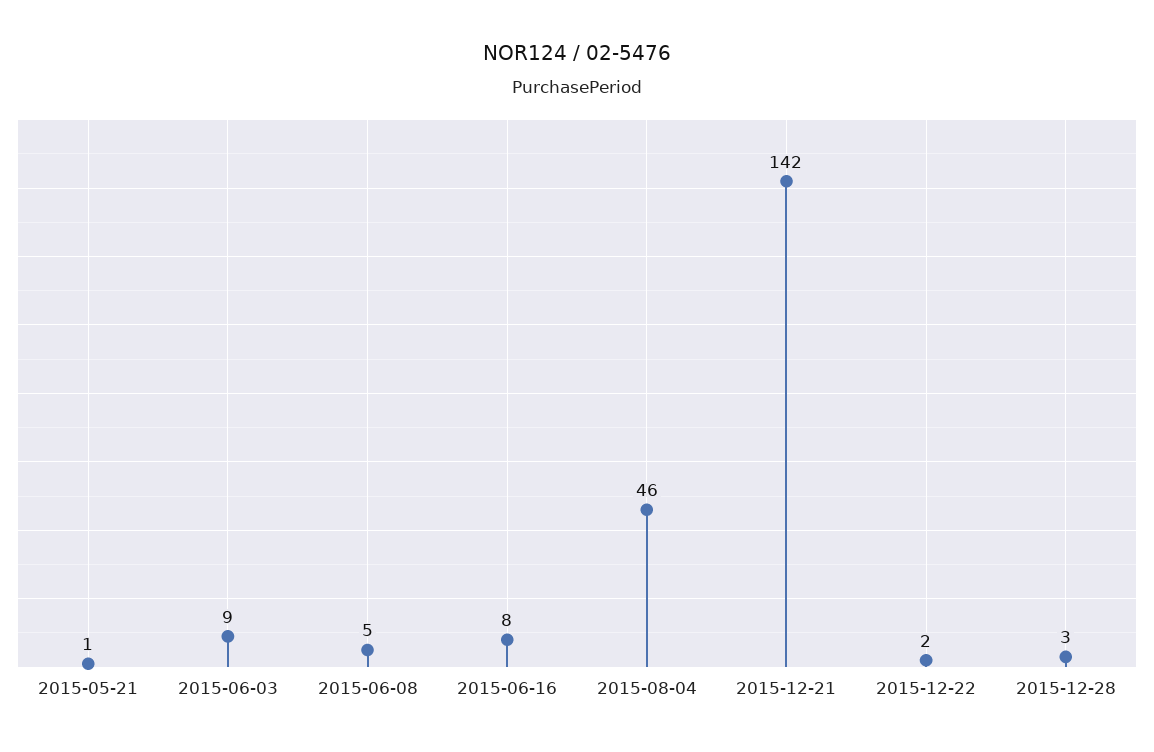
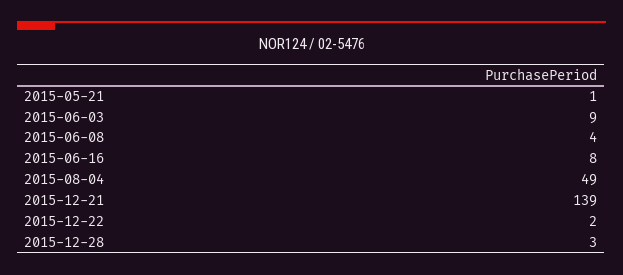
  {
    "2015-05-21": 1,
    "2015-06-03": 9,
-   "2015-06-08": 5,
+   "2015-06-08": 4,
    "2015-06-16": 8,
-   "2015-08-04": 46,
+   "2015-08-04": 49,
-   "2015-12-21": 142,
+   "2015-12-21": 139,
    "2015-12-22": 2,
    "2015-12-28": 3
  }

